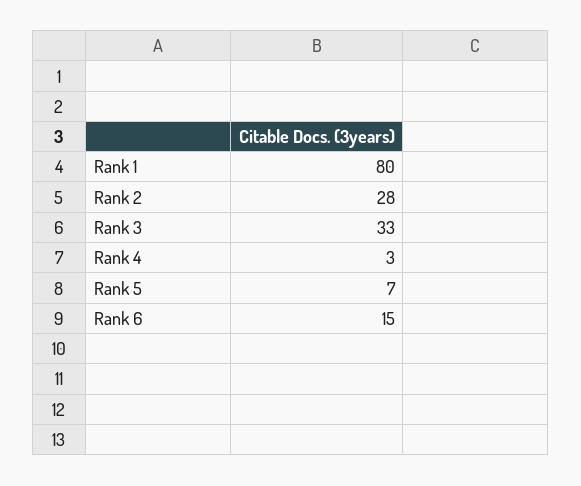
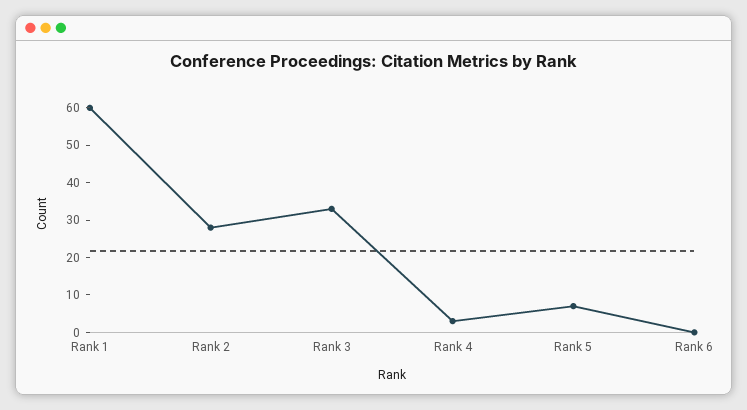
  {
-   "Rank 1": 80,
+   "Rank 1": 60,
    "Rank 2": 28,
    "Rank 3": 33,
    "Rank 4": 3,
    "Rank 5": 7,
-   "Rank 6": 15
+   "Rank 6": 0
  }

